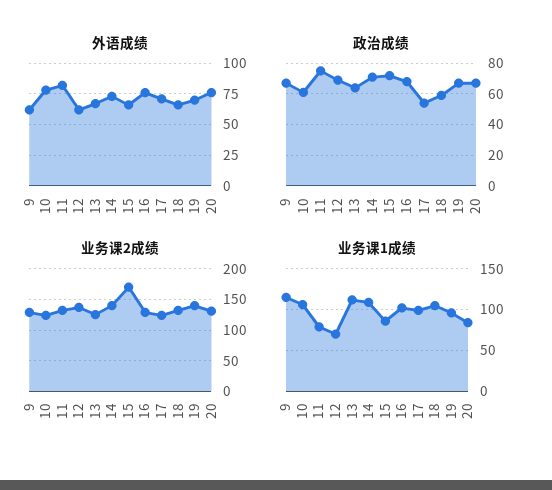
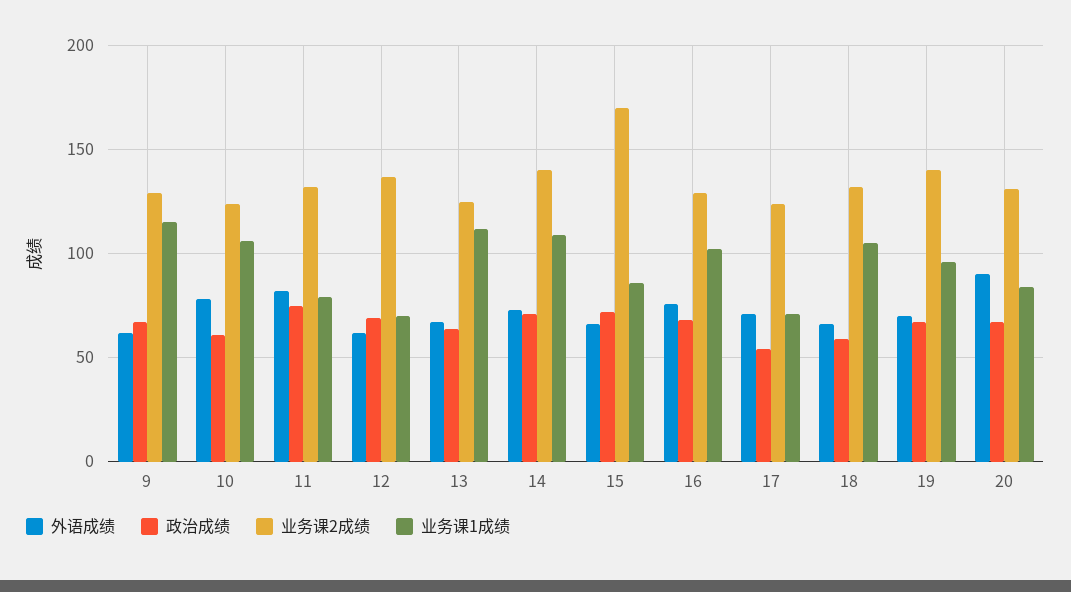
  {
    "外语成绩": {
      "9": 60,
      "10": 80,
      "11": 80,
      "12": 60,
      "13": 65,
      "14": 75,
      "15": 65,
      "16": 75,
      "17": 70,
      "18": 65,
      "19": 70,
-     "20": 75
+     "20": 90
    },
    "政治成绩": {
      "9": 65,
      "10": 60,
      "11": 75,
      "12": 70,
      "13": 65,
      "14": 70,
      "15": 70,
      "16": 70,
      "17": 55,
      "18": 60,
      "19": 65,
      "20": 65
    },
    "业务课2成绩": {
      "9": 130,
      "10": 125,
      "11": 130,
      "12": 135,
      "13": 125,
      "14": 140,
      "15": 170,
      "16": 130,
      "17": 125,
      "18": 130,
      "19": 140,
      "20": 130
    },
    "业务课1成绩": {
      "9": 115,
      "10": 105,
      "11": 80,
      "12": 70,
      "13": 110,
      "14": 110,
      "15": 85,
      "16": 100,
-     "17": 100,
+     "17": 70,
      "18": 105,
      "19": 95,
      "20": 85
    }
  }

